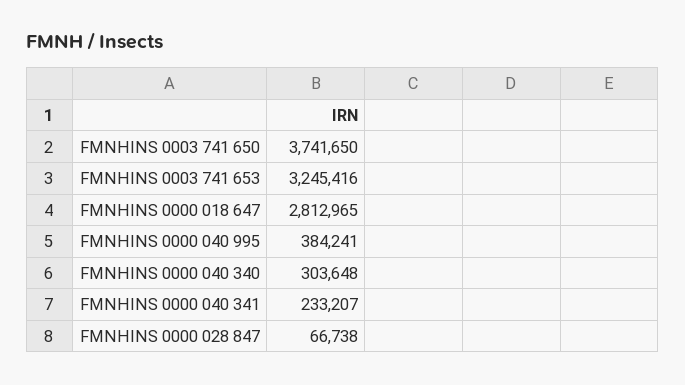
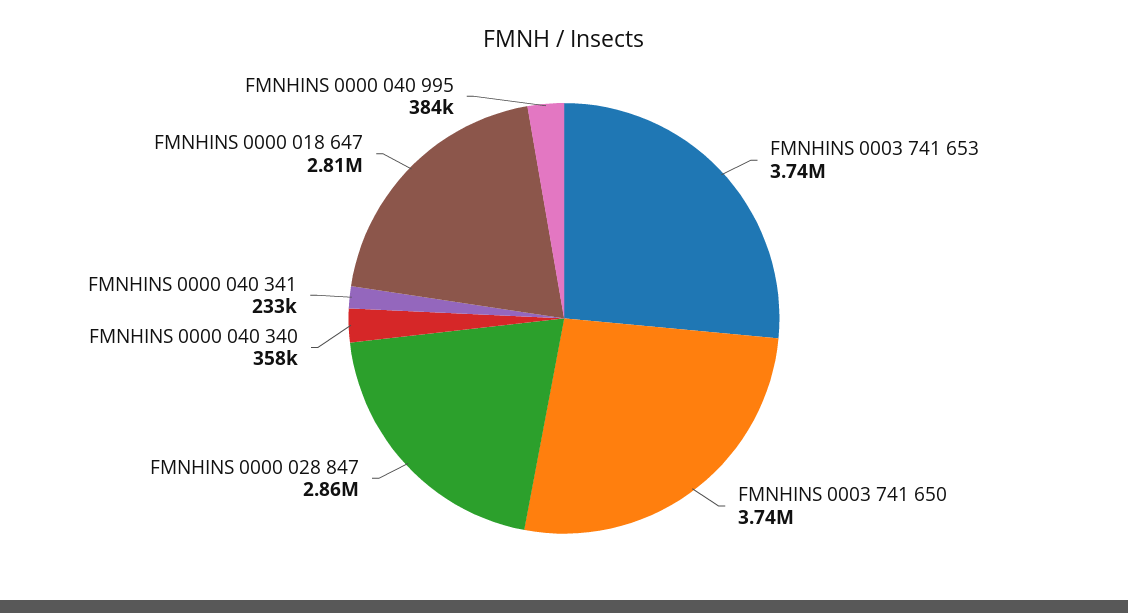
  {
    "FMNHINS 0003 741 650": 3741650,
-   "FMNHINS 0003 741 653": 3245416,
+   "FMNHINS 0003 741 653": 3740000,
    "FMNHINS 0000 018 647": 2812965,
    "FMNHINS 0000 040 995": 384241,
-   "FMNHINS 0000 040 340": 303648,
+   "FMNHINS 0000 040 340": 358000,
    "FMNHINS 0000 040 341": 233207,
-   "FMNHINS 0000 028 847": 66738
+   "FMNHINS 0000 028 847": 2860000
  }

